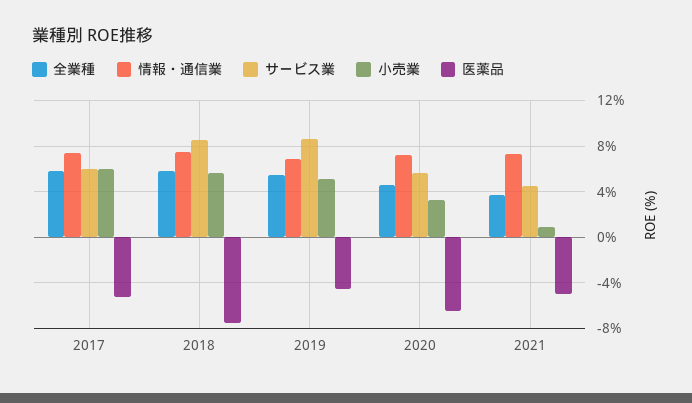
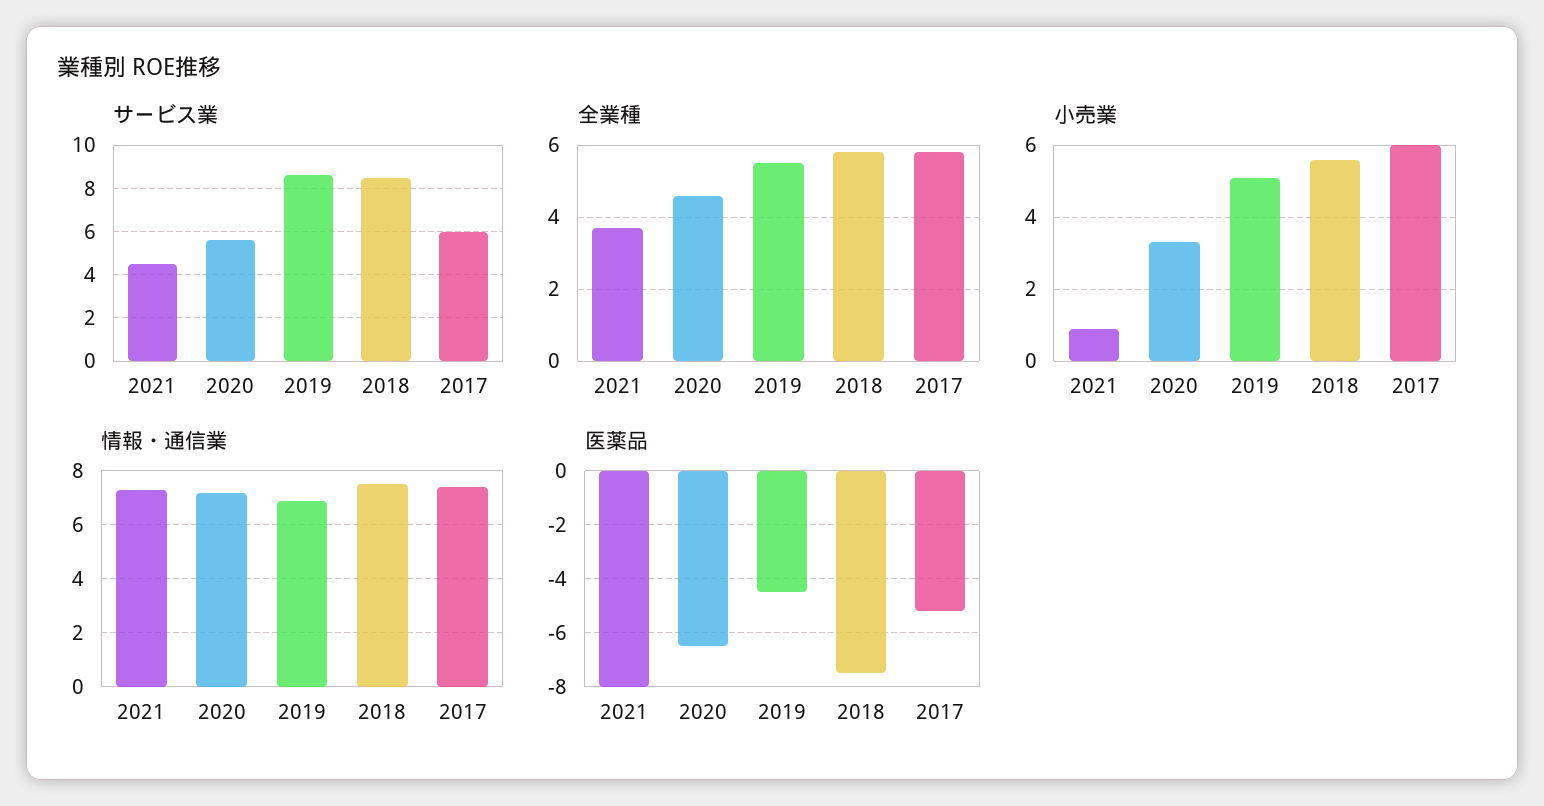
  {
    "全業種": {
      "2017": 6,
      "2018": 6,
      "2019": 5.5,
      "2020": 4.5,
      "2021": 3.5
    },
    "情報・通信業": {
      "2017": 7.5,
      "2018": 7.5,
      "2019": 7,
      "2020": 7,
      "2021": 7.5
    },
    "サービス業": {
      "2017": 6,
      "2018": 8.5,
      "2019": 8.5,
      "2020": 5.5,
      "2021": 4.5
    },
    "小売業": {
      "2017": 6,
      "2018": 5.5,
      "2019": 5,
      "2020": 3.5,
      "2021": 1
    },
    "医薬品": {
      "2017": -5,
      "2018": -7.5,
      "2019": -4.5,
      "2020": -6.5,
-     "2021": -5
+     "2021": -8
    }
  }

